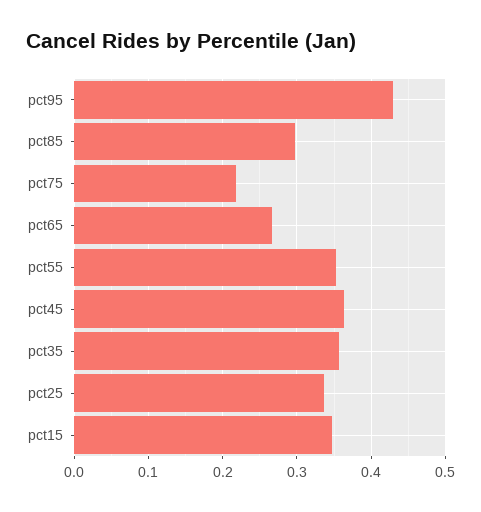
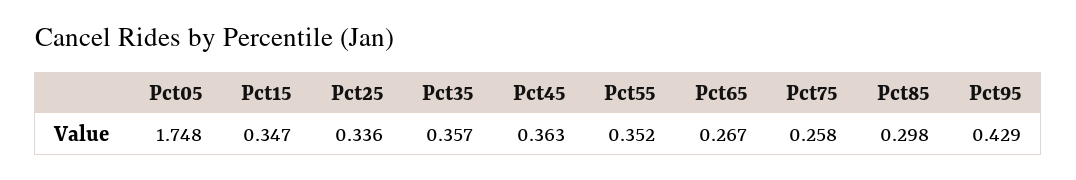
  {
    "pct95": 0.429,
    "pct85": 0.298,
-   "pct75": 0.22,
+   "pct75": 0.258,
    "pct65": 0.267,
    "pct55": 0.352,
    "pct45": 0.363,
    "pct35": 0.357,
    "pct25": 0.336,
-   "pct15": 0.347
+   "pct15": 0.347,
+   "Pct05": 1.748
  }

